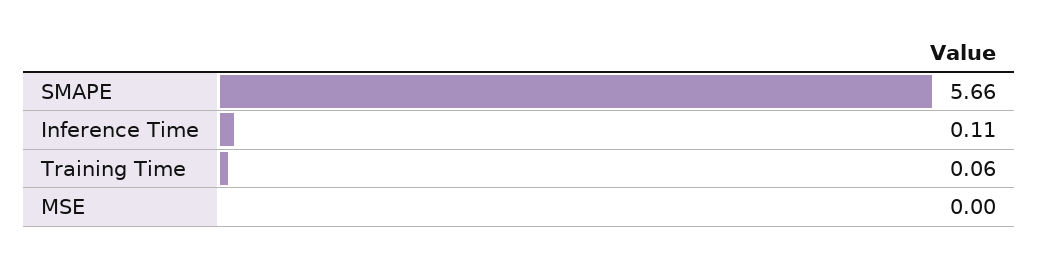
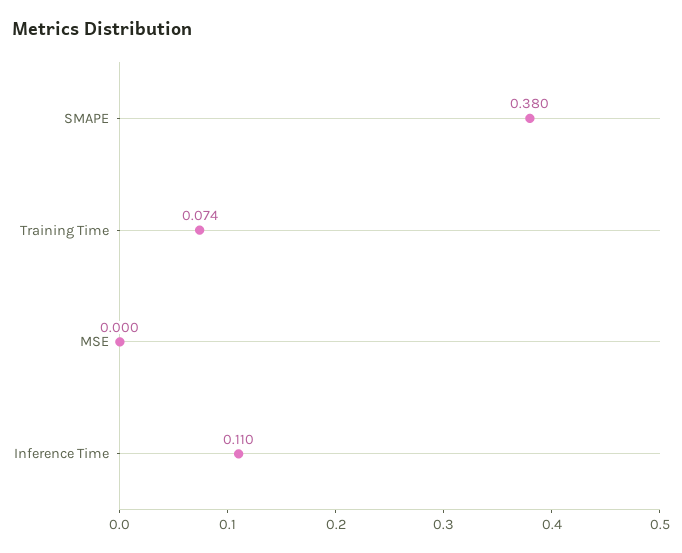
  {
-   "SMAPE": 5.66,
+   "SMAPE": 0.38,
    "Inference Time": 0.11,
-   "Training Time": 0.06,
+   "Training Time": 0.074,
    "MSE": 0
  }

